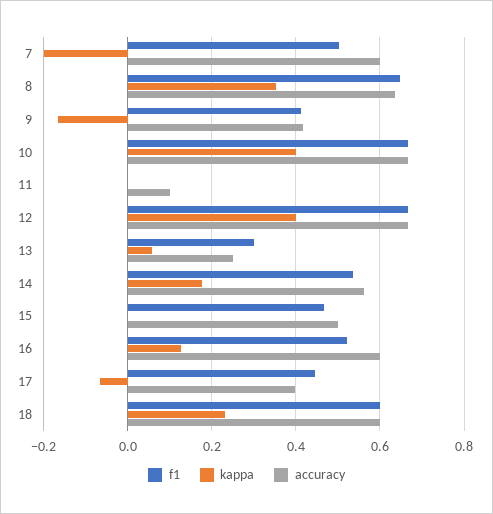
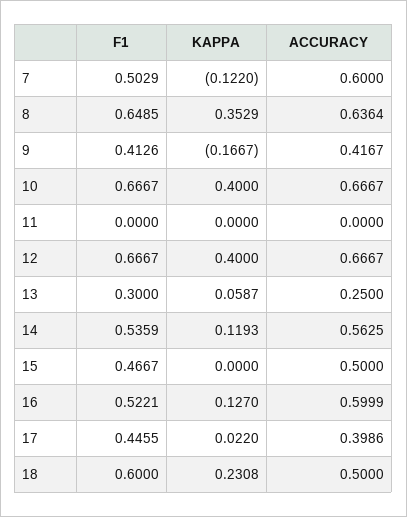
  {
    "f1": {
      "7": 0.5029,
      "8": 0.6485,
      "9": 0.4126,
      "10": 0.6667,
      "11": 0,
      "12": 0.6667,
      "13": 0.3,
      "14": 0.5359,
      "15": 0.4667,
      "16": 0.5221,
      "17": 0.4455,
      "18": 0.6
    },
    "kappa": {
-     "7": -0.2,
+     "7": -0.122,
      "8": 0.3529,
      "9": -0.1667,
      "10": 0.4,
      "11": 0,
      "12": 0.4,
      "13": 0.0587,
-     "14": 0.18,
+     "14": 0.1193,
      "15": 0,
      "16": 0.127,
-     "17": -0.06,
+     "17": 0.022,
      "18": 0.2308
    },
    "accuracy": {
      "7": 0.6,
      "8": 0.6364,
      "9": 0.4167,
      "10": 0.6667,
-     "11": 0.1,
+     "11": 0,
      "12": 0.6667,
      "13": 0.25,
      "14": 0.5625,
      "15": 0.5,
      "16": 0.5999,
      "17": 0.3986,
-     "18": 0.6
+     "18": 0.5
    }
  }

